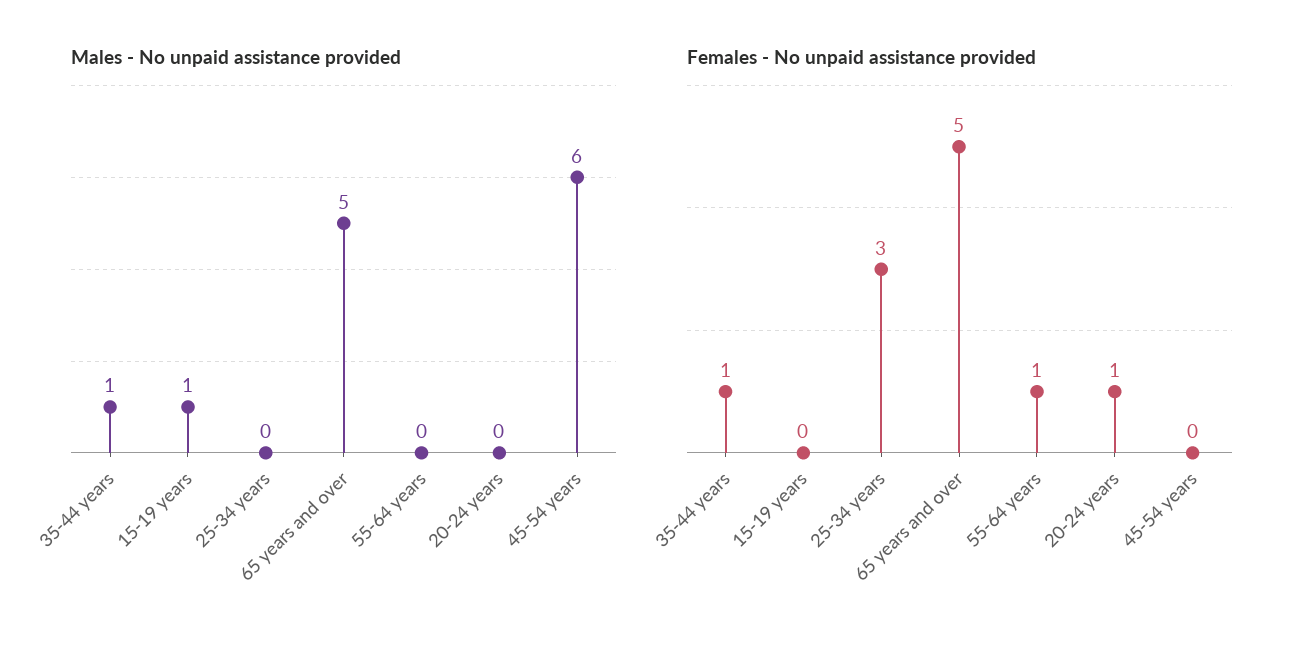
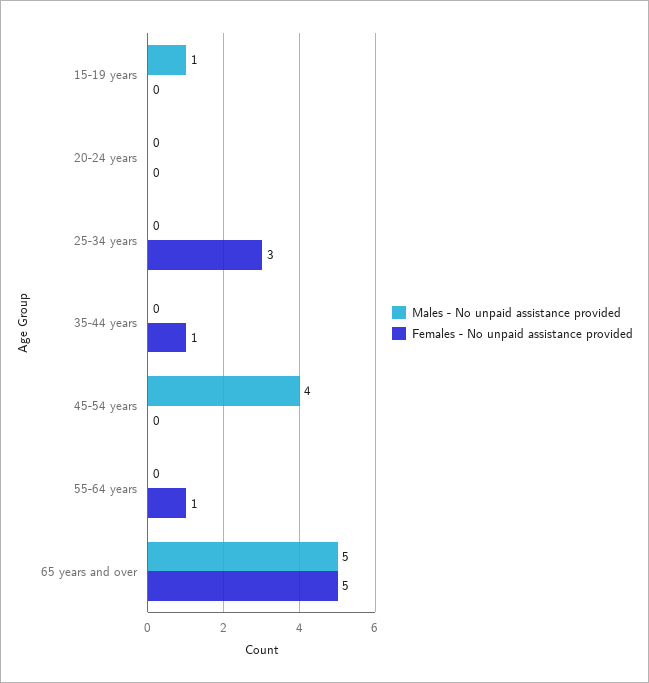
  {
    "Males - No unpaid assistance provided": {
-     "35-44 years": 1,
+     "35-44 years": 0,
      "15-19 years": 1,
      "25-34 years": 0,
      "65 years and over": 5,
      "55-64 years": 0,
      "20-24 years": 0,
-     "45-54 years": 6
+     "45-54 years": 4
    },
    "Females - No unpaid assistance provided": {
      "35-44 years": 1,
      "15-19 years": 0,
      "25-34 years": 3,
      "65 years and over": 5,
      "55-64 years": 1,
-     "20-24 years": 1,
+     "20-24 years": 0,
      "45-54 years": 0
    }
  }

